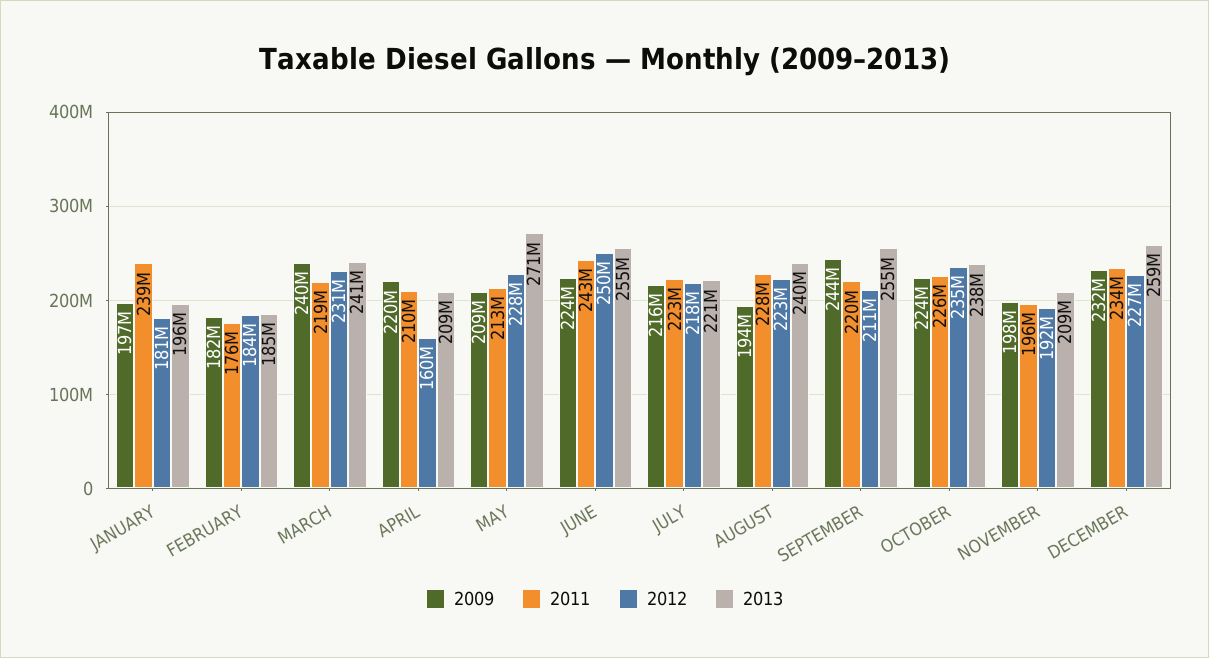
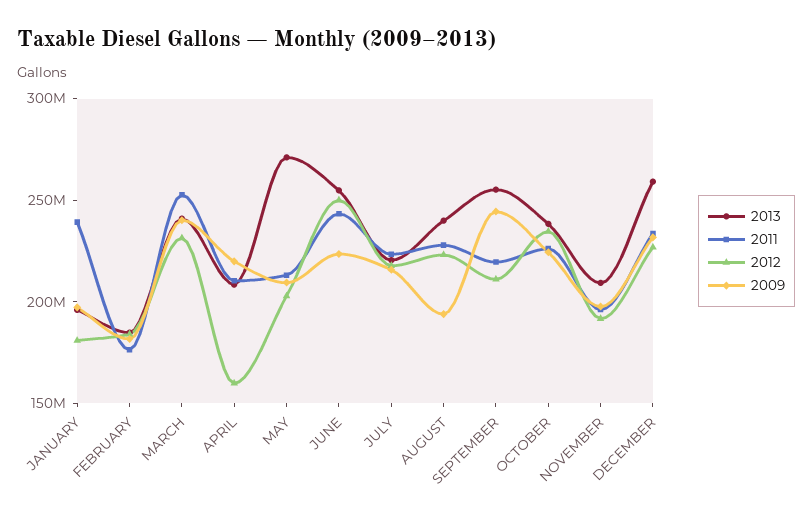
  {
    "2009": {
      "JANUARY": 197000000,
      "FEBRUARY": 182000000,
      "MARCH": 240000000,
      "APRIL": 220000000,
      "MAY": 209000000,
      "JUNE": 224000000,
      "JULY": 216000000,
      "AUGUST": 194000000,
      "SEPTEMBER": 244000000,
      "OCTOBER": 224000000,
      "NOVEMBER": 198000000,
      "DECEMBER": 232000000
    },
    "2011": {
      "JANUARY": 239000000,
      "FEBRUARY": 176000000,
-     "MARCH": 219000000,
+     "MARCH": 250000000,
      "APRIL": 210000000,
      "MAY": 213000000,
      "JUNE": 243000000,
      "JULY": 223000000,
      "AUGUST": 228000000,
      "SEPTEMBER": 220000000,
      "OCTOBER": 226000000,
      "NOVEMBER": 196000000,
      "DECEMBER": 234000000
    },
    "2012": {
      "JANUARY": 181000000,
      "FEBRUARY": 184000000,
      "MARCH": 231000000,
      "APRIL": 160000000,
-     "MAY": 228000000,
+     "MAY": 200000000,
      "JUNE": 250000000,
      "JULY": 218000000,
      "AUGUST": 223000000,
      "SEPTEMBER": 211000000,
      "OCTOBER": 235000000,
      "NOVEMBER": 192000000,
      "DECEMBER": 227000000
    },
    "2013": {
      "JANUARY": 196000000,
      "FEBRUARY": 185000000,
      "MARCH": 241000000,
      "APRIL": 209000000,
      "MAY": 271000000,
      "JUNE": 255000000,
      "JULY": 221000000,
      "AUGUST": 240000000,
      "SEPTEMBER": 255000000,
      "OCTOBER": 238000000,
      "NOVEMBER": 209000000,
      "DECEMBER": 259000000
    }
  }

